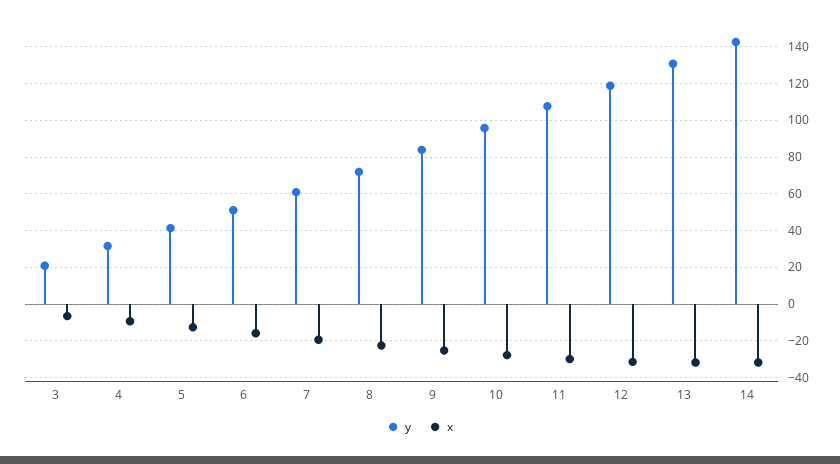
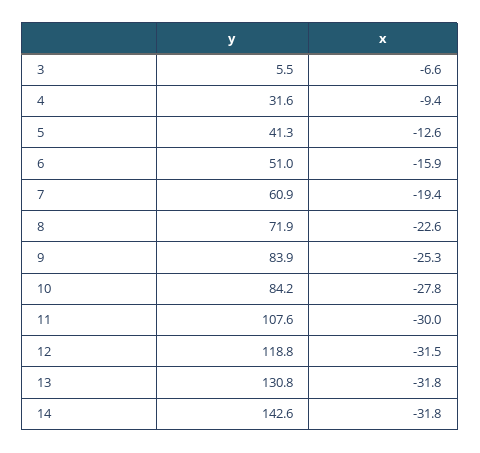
  {
    "y": {
-     "3": 20,
+     "3": 5.5,
      "4": 31.6,
      "5": 41.3,
      "6": 51,
      "7": 60.9,
      "8": 71.9,
      "9": 83.9,
-     "10": 95,
+     "10": 84.2,
      "11": 107.6,
      "12": 118.8,
      "13": 130.8,
      "14": 142.6
    },
    "x": {
      "3": -6.6,
      "4": -9.4,
      "5": -12.6,
      "6": -15.9,
      "7": -19.4,
      "8": -22.6,
      "9": -25.3,
      "10": -27.8,
      "11": -30,
      "12": -31.5,
      "13": -31.8,
      "14": -31.8
    }
  }

